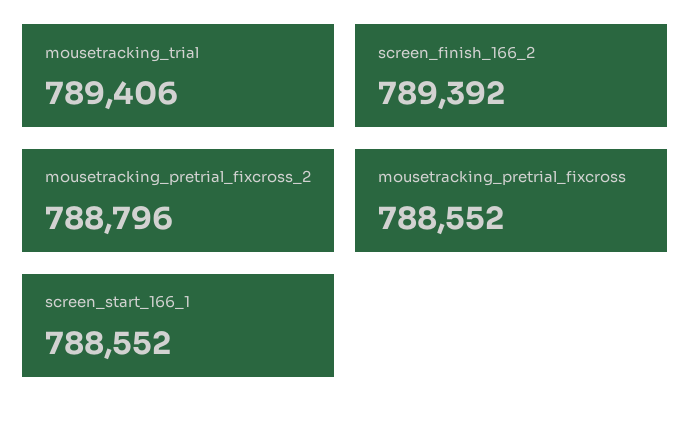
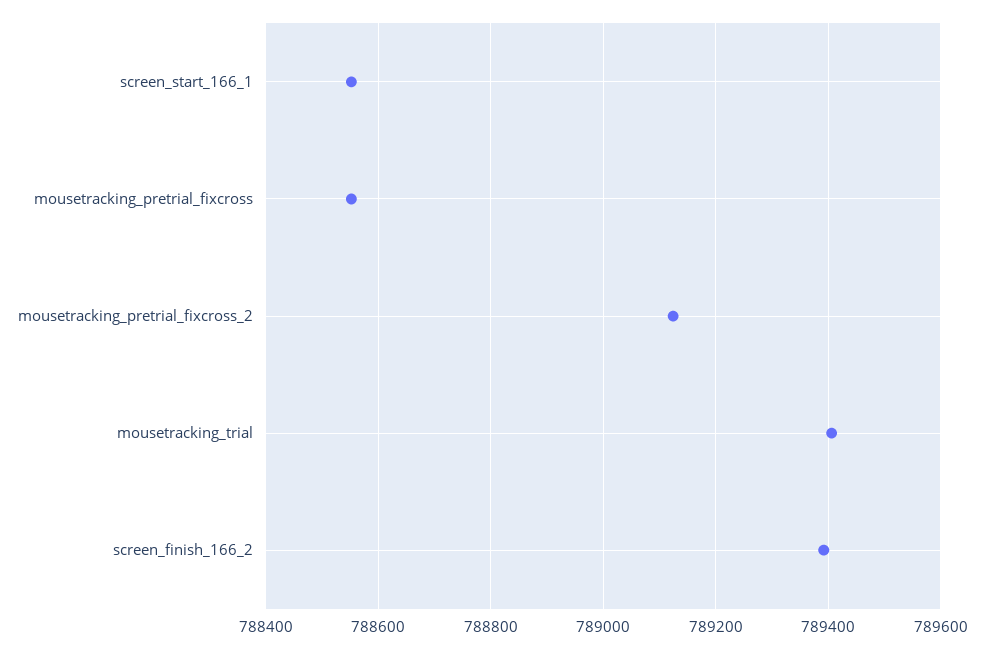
  {
    "mousetracking_trial": 789406,
    "screen_finish_166_2": 789392,
-   "mousetracking_pretrial_fixcross_2": 788796,
+   "mousetracking_pretrial_fixcross_2": 789120,
    "mousetracking_pretrial_fixcross": 788552,
    "screen_start_166_1": 788552
  }

